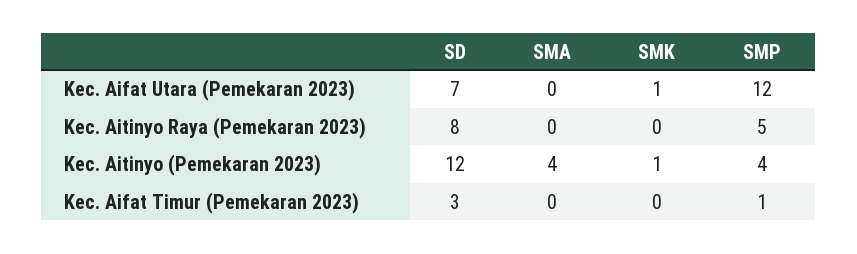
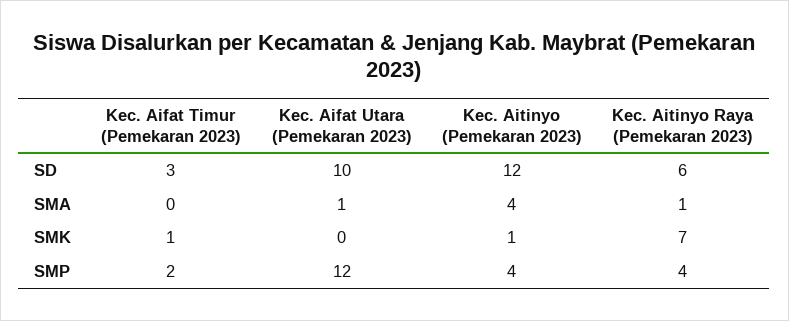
  {
    "SD": {
-     "Kec. Aifat Utara (Pemekaran 2023)": 7,
+     "Kec. Aifat Utara (Pemekaran 2023)": 10,
-     "Kec. Aitinyo Raya (Pemekaran 2023)": 8,
+     "Kec. Aitinyo Raya (Pemekaran 2023)": 6,
      "Kec. Aitinyo (Pemekaran 2023)": 12,
      "Kec. Aifat Timur (Pemekaran 2023)": 3
    },
    "SMA": {
-     "Kec. Aifat Utara (Pemekaran 2023)": 0,
+     "Kec. Aifat Utara (Pemekaran 2023)": 1,
-     "Kec. Aitinyo Raya (Pemekaran 2023)": 0,
+     "Kec. Aitinyo Raya (Pemekaran 2023)": 1,
      "Kec. Aitinyo (Pemekaran 2023)": 4,
      "Kec. Aifat Timur (Pemekaran 2023)": 0
    },
    "SMK": {
-     "Kec. Aifat Utara (Pemekaran 2023)": 1,
+     "Kec. Aifat Utara (Pemekaran 2023)": 0,
-     "Kec. Aitinyo Raya (Pemekaran 2023)": 0,
+     "Kec. Aitinyo Raya (Pemekaran 2023)": 7,
      "Kec. Aitinyo (Pemekaran 2023)": 1,
-     "Kec. Aifat Timur (Pemekaran 2023)": 0
+     "Kec. Aifat Timur (Pemekaran 2023)": 1
    },
    "SMP": {
      "Kec. Aifat Utara (Pemekaran 2023)": 12,
-     "Kec. Aitinyo Raya (Pemekaran 2023)": 5,
+     "Kec. Aitinyo Raya (Pemekaran 2023)": 4,
      "Kec. Aitinyo (Pemekaran 2023)": 4,
-     "Kec. Aifat Timur (Pemekaran 2023)": 1
+     "Kec. Aifat Timur (Pemekaran 2023)": 2
    }
  }

